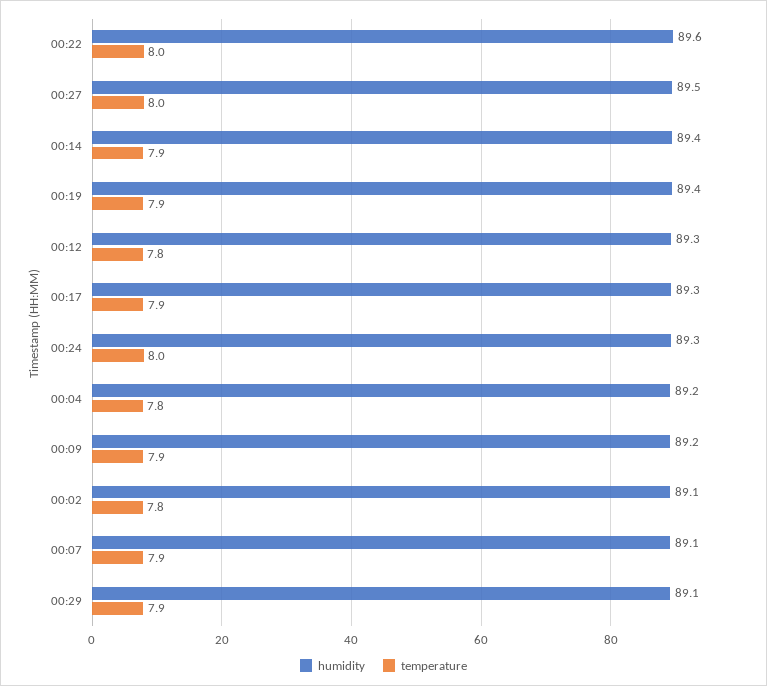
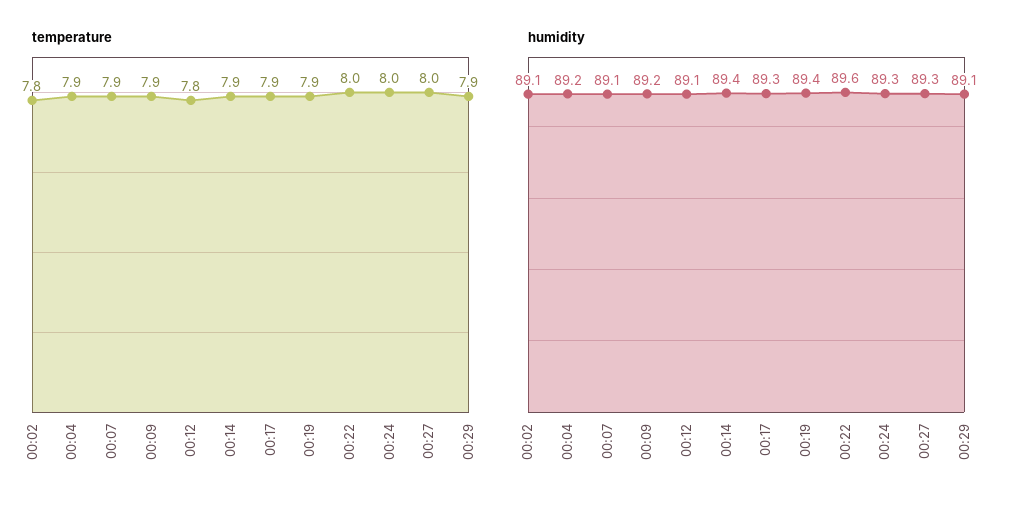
  {
    "humidity": {
      "00:22": 89.6,
-     "00:27": 89.5,
+     "00:27": 89.3,
      "00:14": 89.4,
      "00:19": 89.4,
-     "00:12": 89.3,
+     "00:12": 89.1,
      "00:17": 89.3,
      "00:24": 89.3,
      "00:04": 89.2,
      "00:09": 89.2,
      "00:02": 89.1,
      "00:07": 89.1,
      "00:29": 89.1
    },
    "temperature": {
      "00:22": 8,
      "00:27": 8,
      "00:14": 7.9,
      "00:19": 7.9,
      "00:12": 7.8,
      "00:17": 7.9,
      "00:24": 8,
-     "00:04": 7.8,
+     "00:04": 7.9,
      "00:09": 7.9,
      "00:02": 7.8,
      "00:07": 7.9,
      "00:29": 7.9
    }
  }

